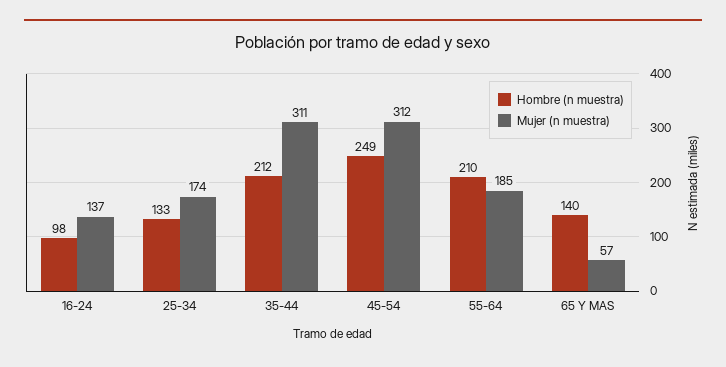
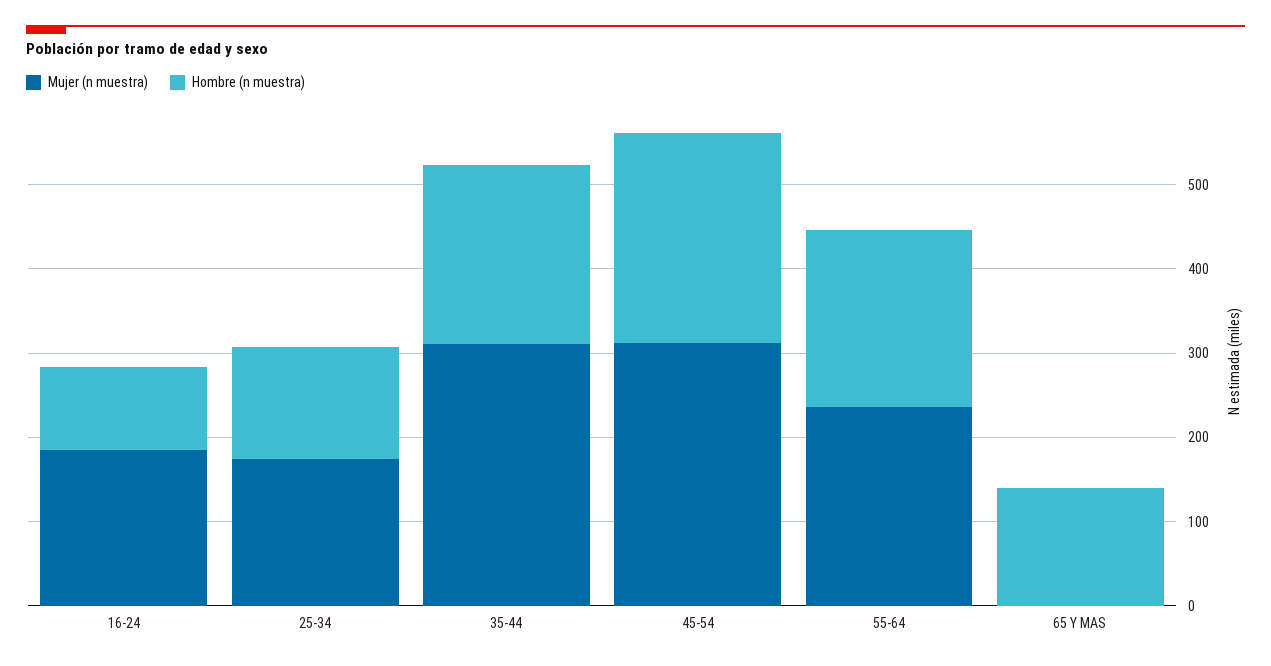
  {
    "Hombre (n muestra)": {
      "16-24": 98,
      "25-34": 133,
      "35-44": 212,
      "45-54": 249,
      "55-64": 210,
      "65 Y MAS": 140
    },
    "Mujer (n muestra)": {
-     "16-24": 137,
+     "16-24": 180,
      "25-34": 174,
      "35-44": 311,
      "45-54": 312,
-     "55-64": 185,
+     "55-64": 240,
-     "65 Y MAS": 57
+     "65 Y MAS": 0
    }
  }

